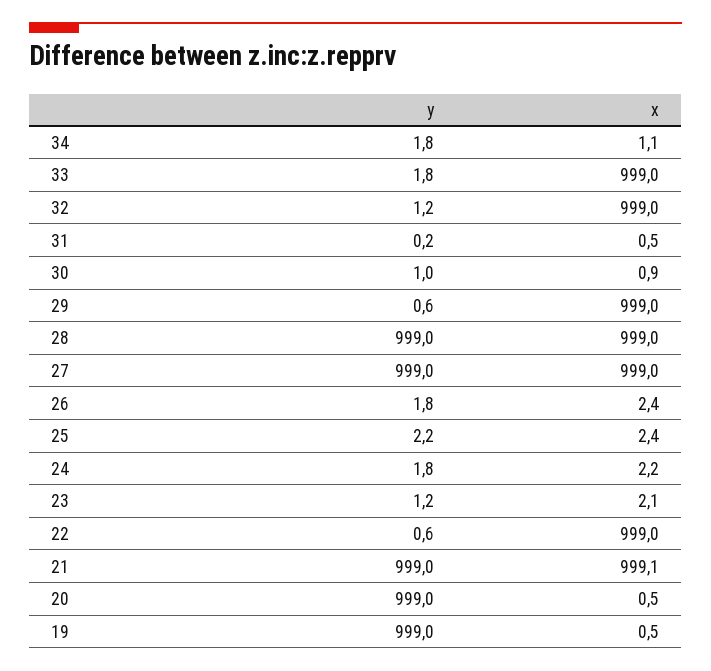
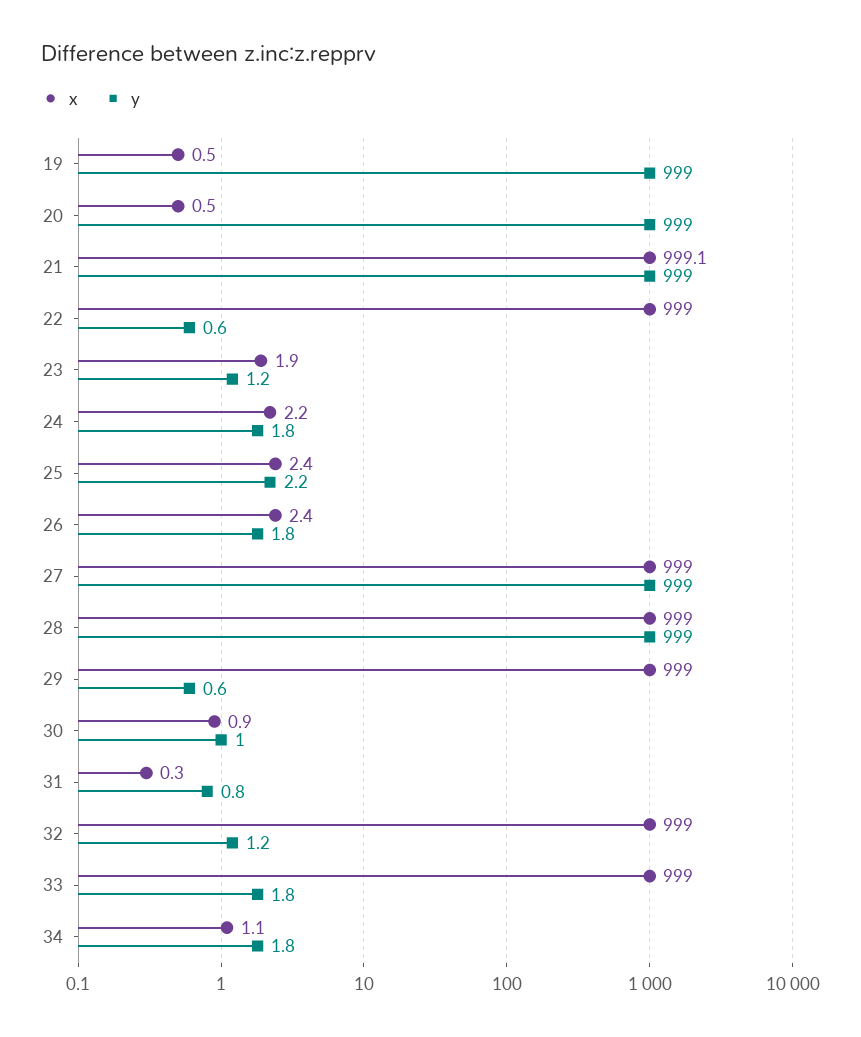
  {
    "y": {
      "34": 1.8,
      "33": 1.8,
      "32": 1.2,
-     "31": 0.2,
+     "31": 0.8,
      "30": 1,
      "29": 0.6,
      "28": 999,
      "27": 999,
      "26": 1.8,
      "25": 2.2,
      "24": 1.8,
      "23": 1.2,
      "22": 0.6,
      "21": 999,
      "20": 999,
      "19": 999
    },
    "x": {
      "34": 1.1,
      "33": 999,
      "32": 999,
-     "31": 0.5,
+     "31": 0.3,
      "30": 0.9,
      "29": 999,
      "28": 999,
      "27": 999,
      "26": 2.4,
      "25": 2.4,
      "24": 2.2,
-     "23": 2.1,
+     "23": 1.9,
      "22": 999,
      "21": 999.1,
      "20": 0.5,
      "19": 0.5
    }
  }

